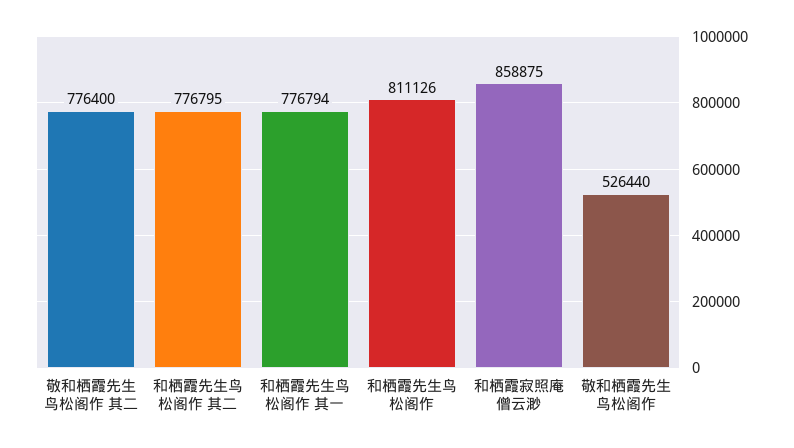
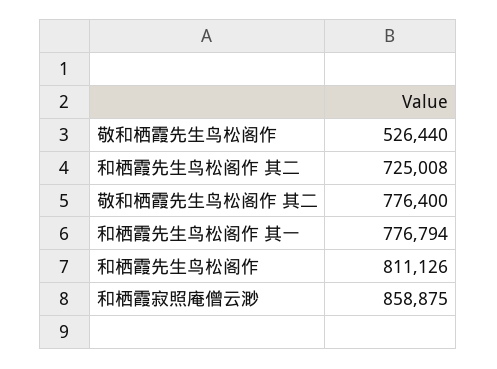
  {
    "敬和栖霞先生鸟松阁作 其二": 776400,
-   "和栖霞先生鸟松阁作 其二": 776795,
+   "和栖霞先生鸟松阁作 其二": 725008,
    "和栖霞先生鸟松阁作 其一": 776794,
    "和栖霞先生鸟松阁作": 811126,
    "和栖霞寂照庵僧云渺": 858875,
    "敬和栖霞先生鸟松阁作": 526440
  }

